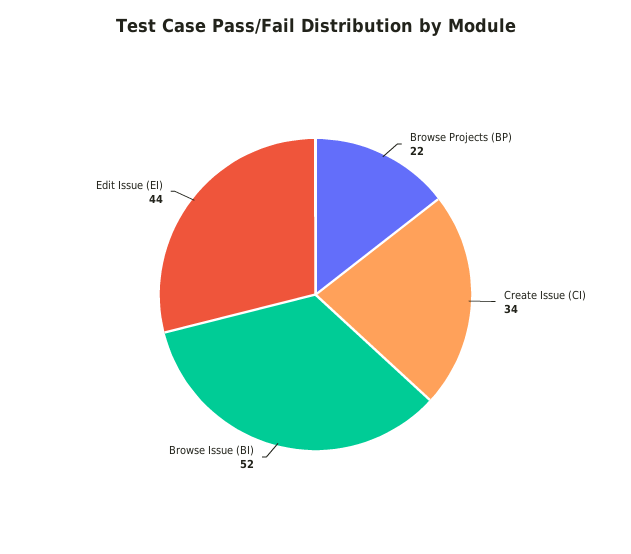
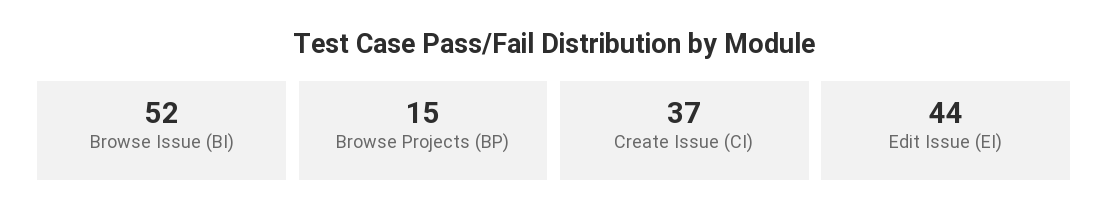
  {
-   "Browse Projects (BP)": 22,
+   "Browse Projects (BP)": 15,
-   "Create Issue (CI)": 34,
+   "Create Issue (CI)": 37,
    "Browse Issue (BI)": 52,
    "Edit Issue (EI)": 44
  }

